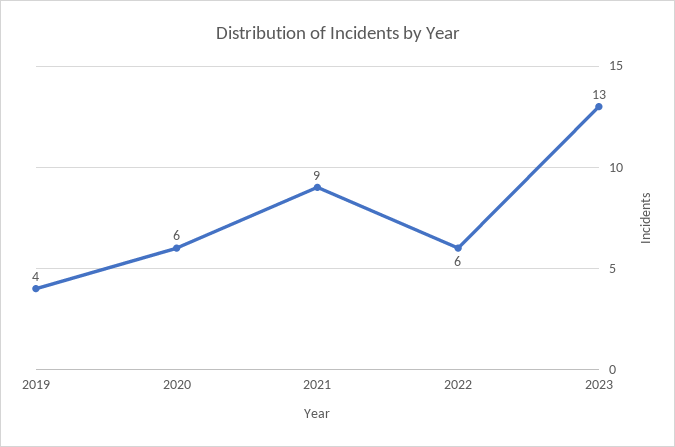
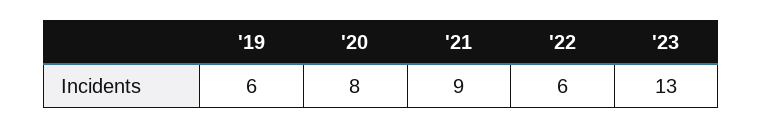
  {
-   "2019": 4,
+   "2019": 6,
-   "2020": 6,
+   "2020": 8,
    "2021": 9,
    "2022": 6,
    "2023": 13
  }

